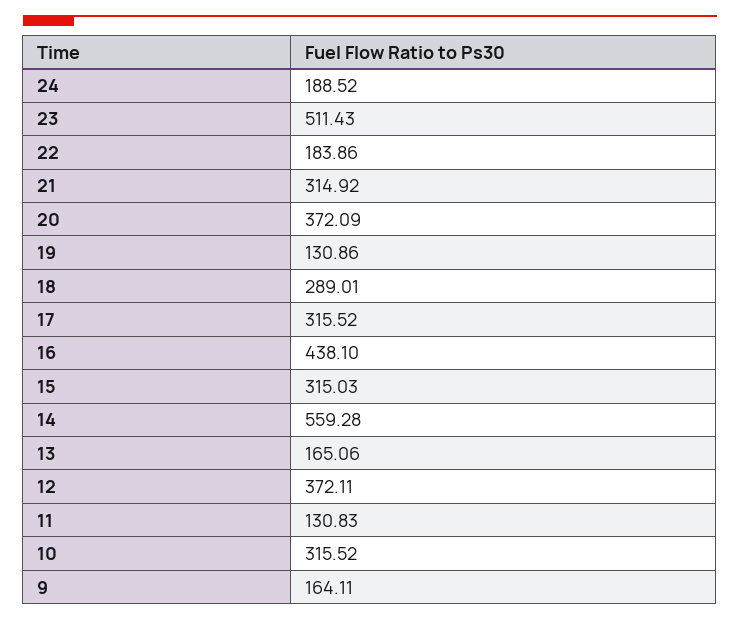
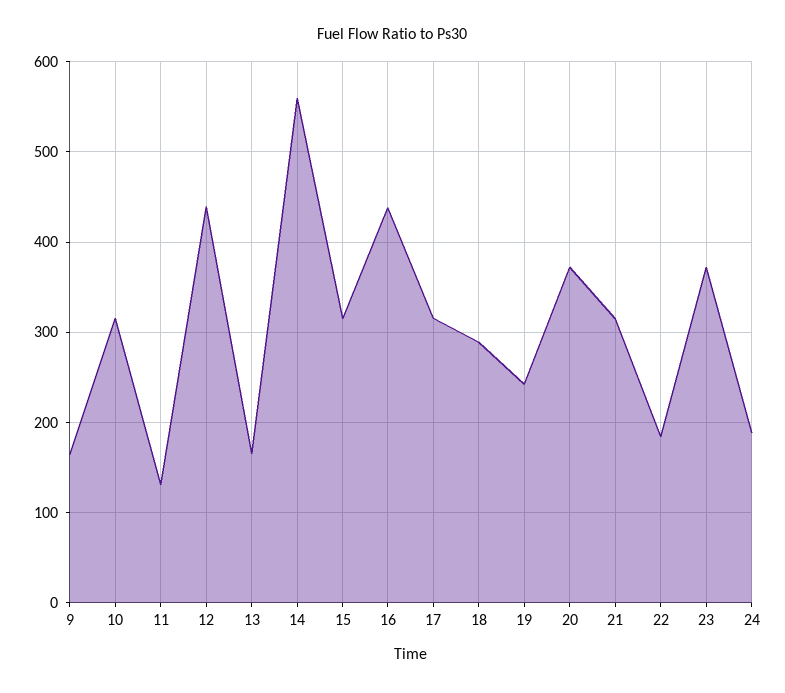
  {
    "24": 188.52,
-   "23": 511.43,
+   "23": 370,
    "22": 183.86,
    "21": 314.92,
    "20": 372.09,
-   "19": 130.86,
+   "19": 240,
    "18": 289.01,
    "17": 315.52,
    "16": 438.1,
    "15": 315.03,
    "14": 559.28,
    "13": 165.06,
-   "12": 372.11,
+   "12": 440,
    "11": 130.83,
    "10": 315.52,
    "9": 164.11
  }

